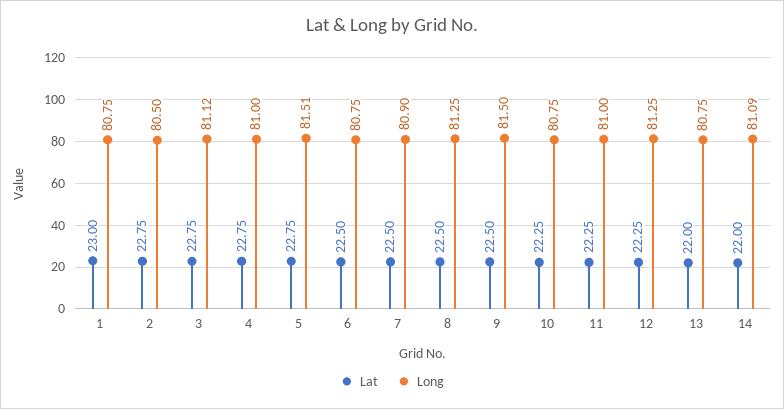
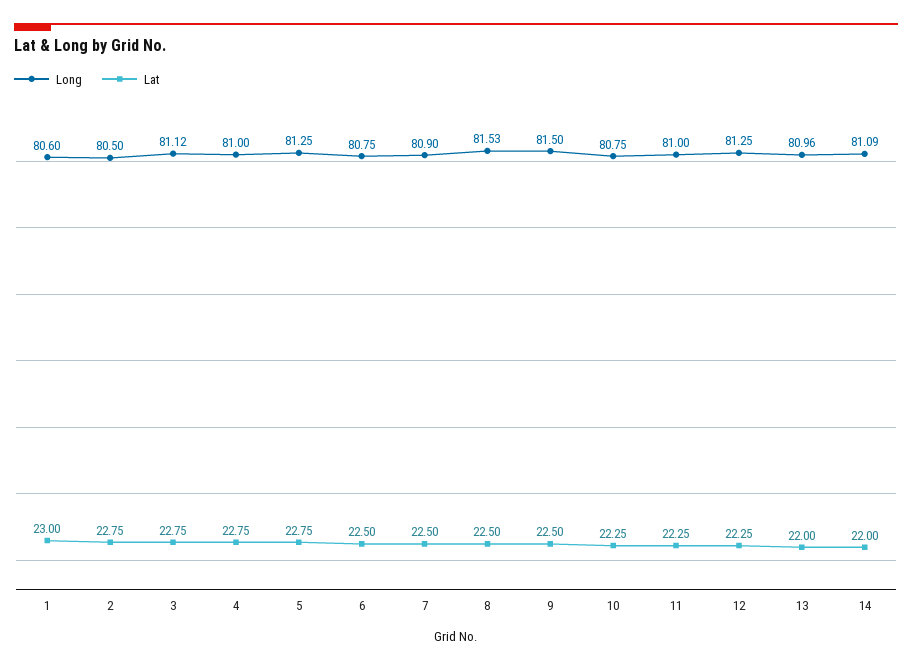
  {
    "Lat": {
      "1": 23,
      "2": 22.75,
      "3": 22.75,
      "4": 22.75,
      "5": 22.75,
      "6": 22.5,
      "7": 22.5,
      "8": 22.5,
      "9": 22.5,
      "10": 22.25,
      "11": 22.25,
      "12": 22.25,
      "13": 22,
      "14": 22
    },
    "Long": {
-     "1": 80.75,
+     "1": 80.6,
      "2": 80.5,
      "3": 81.12,
      "4": 81,
-     "5": 81.51,
+     "5": 81.25,
      "6": 80.75,
      "7": 80.9,
-     "8": 81.25,
+     "8": 81.53,
      "9": 81.5,
      "10": 80.75,
      "11": 81,
      "12": 81.25,
-     "13": 80.75,
+     "13": 80.96,
      "14": 81.09
    }
  }

